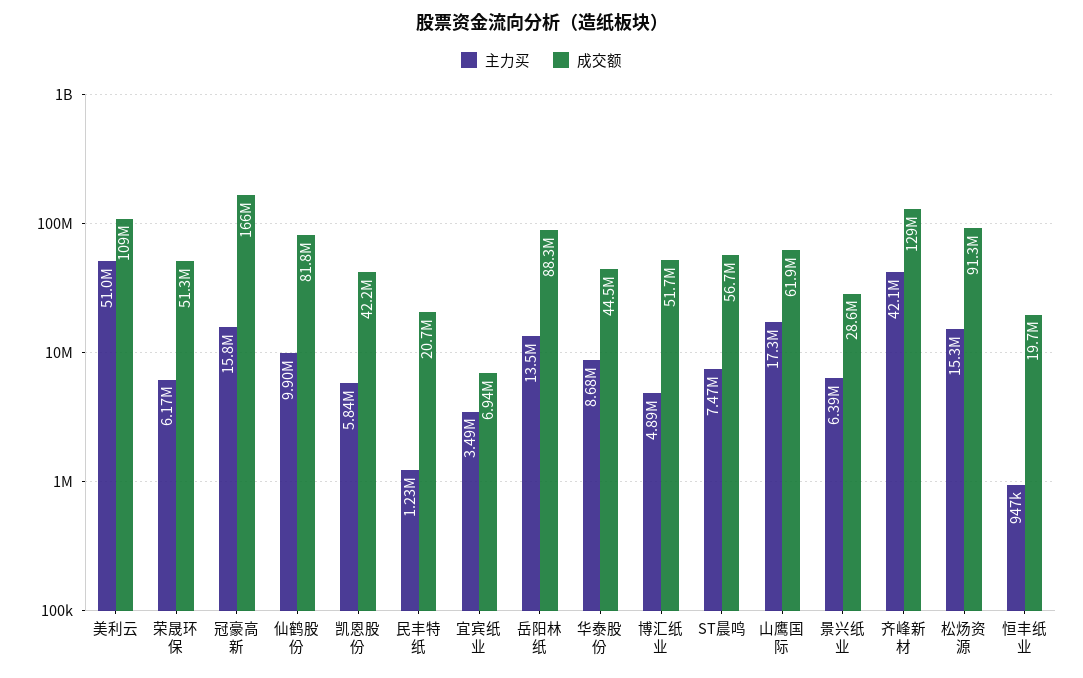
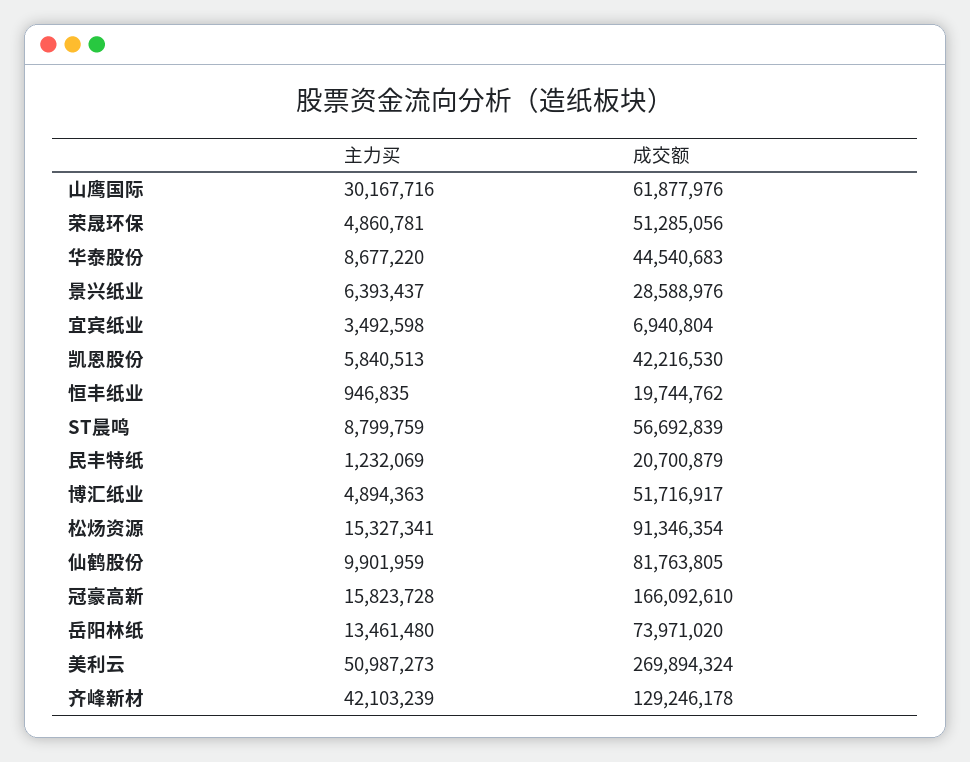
  {
    "主力买": {
      "美利云": 50987273,
-     "荣晟环保": 6170000,
+     "荣晟环保": 4860781,
      "冠豪高新": 15823728,
      "仙鹤股份": 9901959,
      "凯恩股份": 5840513,
      "民丰特纸": 1232069,
      "宜宾纸业": 3492598,
      "岳阳林纸": 13461480,
      "华泰股份": 8677220,
      "博汇纸业": 4894363,
-     "ST晨鸣": 7470000,
+     "ST晨鸣": 8799759,
-     "山鹰国际": 17300000,
+     "山鹰国际": 30167716,
      "景兴纸业": 6393437,
      "齐峰新材": 42103239,
      "松炀资源": 15327341,
      "恒丰纸业": 946835
    },
    "成交额": {
-     "美利云": 109000000,
+     "美利云": 269894324,
      "荣晟环保": 51285056,
      "冠豪高新": 166092610,
      "仙鹤股份": 81763805,
      "凯恩股份": 42216530,
      "民丰特纸": 20700879,
      "宜宾纸业": 6940804,
-     "岳阳林纸": 88300000,
+     "岳阳林纸": 73971020,
      "华泰股份": 44540683,
      "博汇纸业": 51716917,
      "ST晨鸣": 56692839,
      "山鹰国际": 61877976,
      "景兴纸业": 28588976,
      "齐峰新材": 129246178,
      "松炀资源": 91346354,
      "恒丰纸业": 19744762
    }
  }

